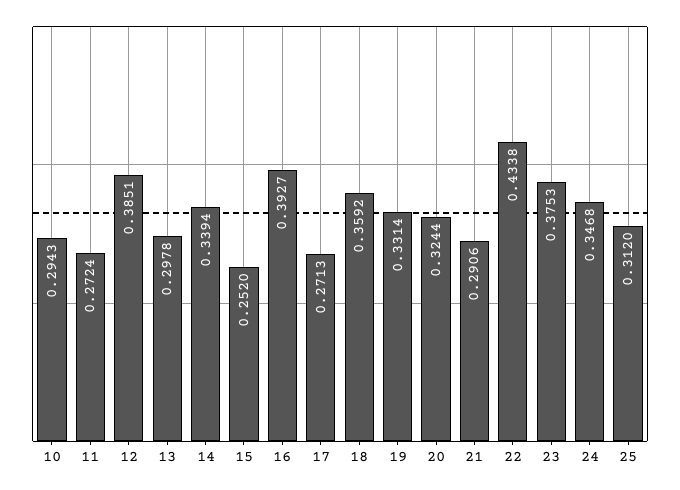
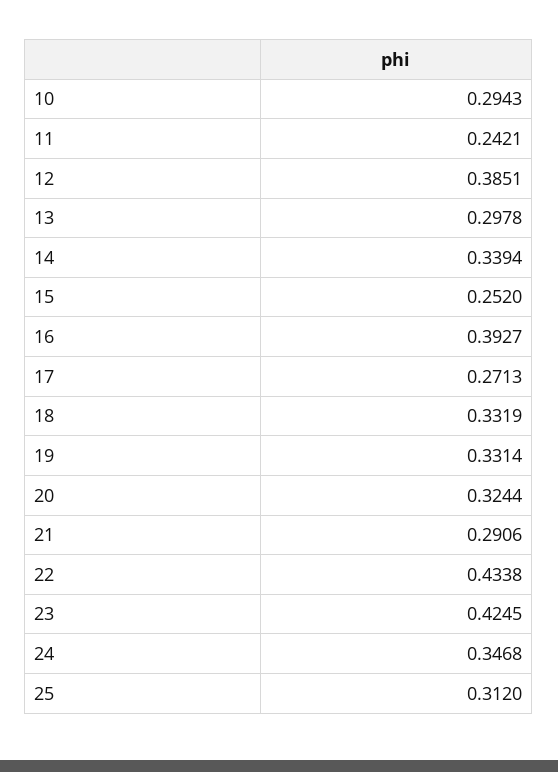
  {
    "10": 0.2943,
-   "11": 0.2724,
+   "11": 0.2421,
    "12": 0.3851,
    "13": 0.2978,
    "14": 0.3394,
    "15": 0.252,
    "16": 0.3927,
    "17": 0.2713,
-   "18": 0.3592,
+   "18": 0.3319,
    "19": 0.3314,
    "20": 0.3244,
    "21": 0.2906,
    "22": 0.4338,
-   "23": 0.3753,
+   "23": 0.4245,
    "24": 0.3468,
    "25": 0.312
  }

